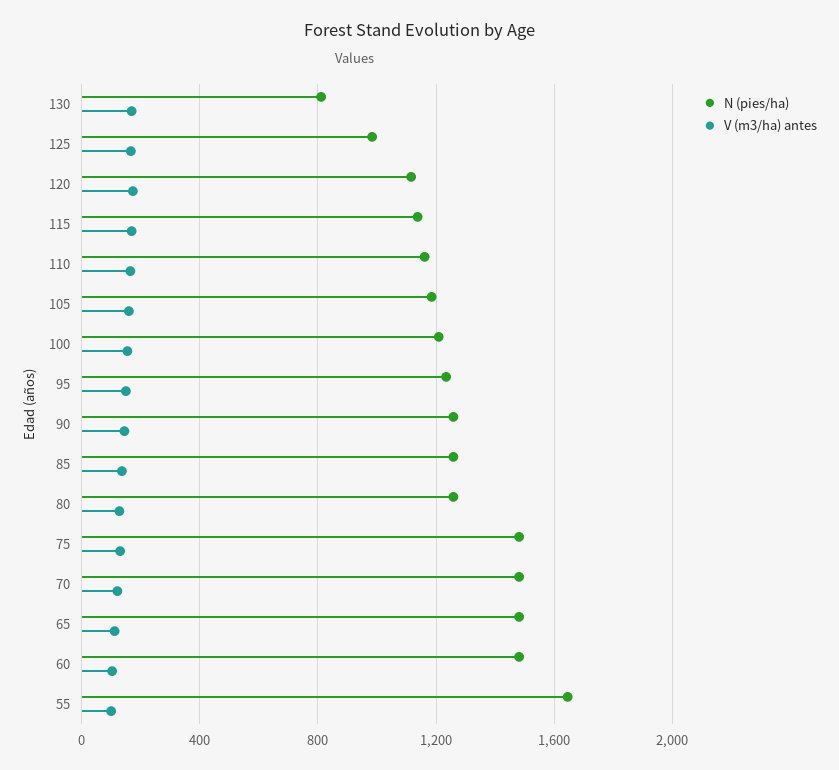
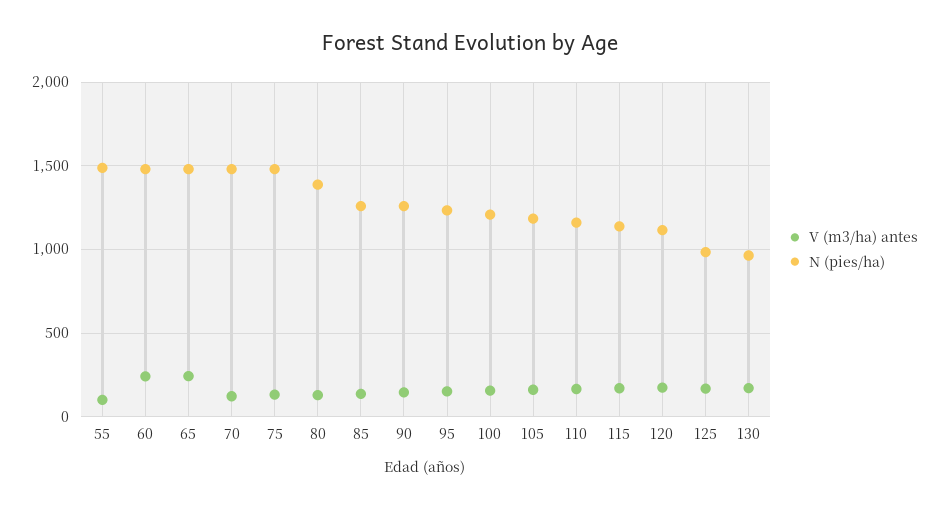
  {
    "N (pies/ha)": {
-     "130": 800,
+     "130": 950,
      "125": 1000,
      "120": 1100,
      "115": 1150,
      "110": 1150,
      "105": 1200,
      "100": 1200,
      "95": 1250,
      "90": 1250,
      "85": 1250,
-     "80": 1250,
+     "80": 1400,
      "75": 1500,
      "70": 1500,
      "65": 1500,
      "60": 1500,
-     "55": 1650
+     "55": 1500
    },
    "V (m3/ha) antes": {
      "130": 150,
      "125": 150,
      "120": 150,
      "115": 150,
      "110": 150,
      "105": 150,
      "100": 150,
      "95": 150,
      "90": 150,
      "85": 150,
      "80": 150,
      "75": 150,
      "70": 100,
-     "65": 100,
+     "65": 250,
-     "60": 100,
+     "60": 250,
      "55": 100
    }
  }

